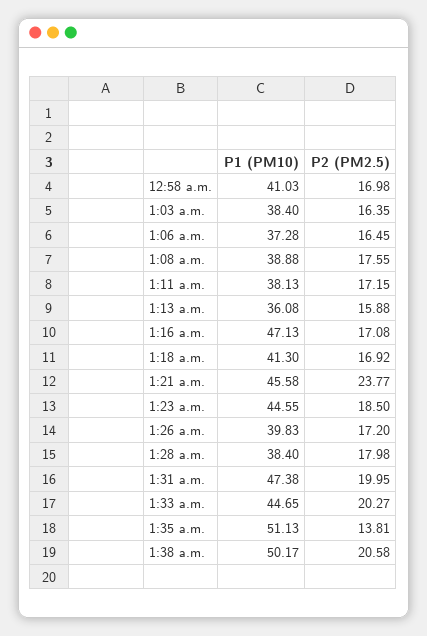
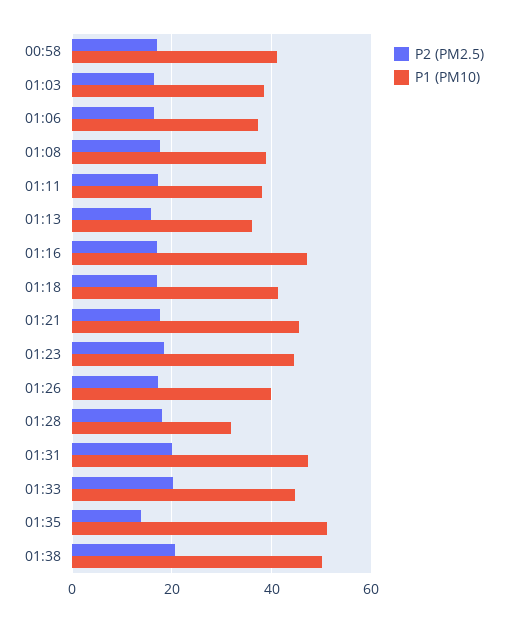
  {
    "P1 (PM10)": {
      "12:58 a.m.": 41.03,
      "1:03 a.m.": 38.4,
      "1:06 a.m.": 37.28,
      "1:08 a.m.": 38.88,
      "1:11 a.m.": 38.13,
      "1:13 a.m.": 36.08,
      "1:16 a.m.": 47.13,
      "1:18 a.m.": 41.3,
      "1:21 a.m.": 45.58,
      "1:23 a.m.": 44.55,
      "1:26 a.m.": 39.83,
-     "1:28 a.m.": 38.4,
+     "1:28 a.m.": 32,
      "1:31 a.m.": 47.38,
      "1:33 a.m.": 44.65,
      "1:35 a.m.": 51.13,
      "1:38 a.m.": 50.17
    },
    "P2 (PM2.5)": {
      "12:58 a.m.": 16.98,
      "1:03 a.m.": 16.35,
      "1:06 a.m.": 16.45,
      "1:08 a.m.": 17.55,
      "1:11 a.m.": 17.15,
      "1:13 a.m.": 15.88,
      "1:16 a.m.": 17.08,
      "1:18 a.m.": 16.92,
-     "1:21 a.m.": 23.77,
+     "1:21 a.m.": 18,
      "1:23 a.m.": 18.5,
      "1:26 a.m.": 17.2,
      "1:28 a.m.": 17.98,
      "1:31 a.m.": 19.95,
      "1:33 a.m.": 20.27,
      "1:35 a.m.": 13.81,
      "1:38 a.m.": 20.58
    }
  }

